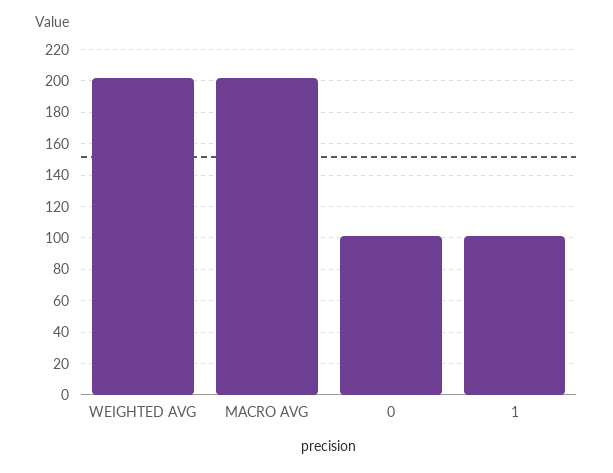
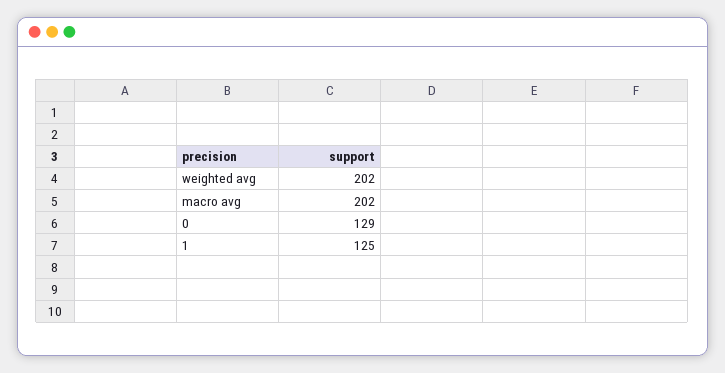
  {
    "WEIGHTED AVG": 202,
    "MACRO AVG": 202,
-   "0": 100,
+   "0": 129,
-   "1": 100
+   "1": 125
  }

